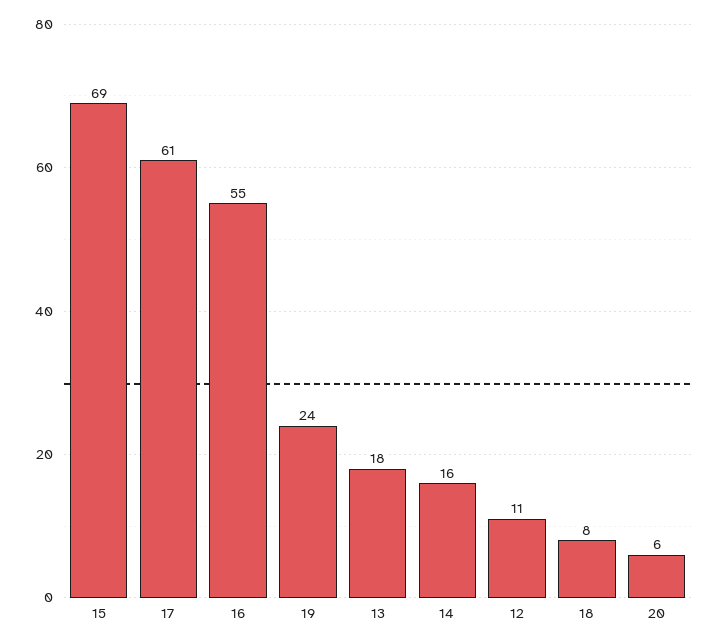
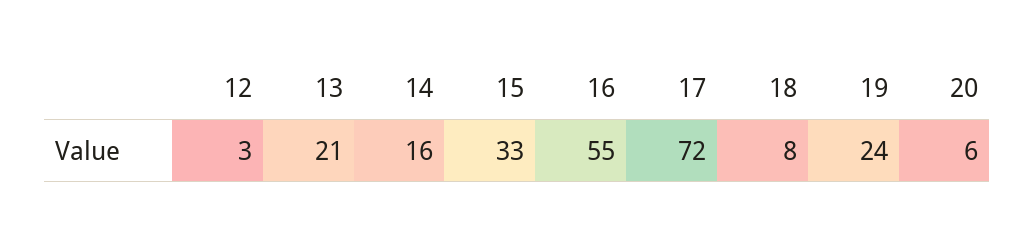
  {
-   "15": 69,
+   "15": 33,
-   "17": 61,
+   "17": 72,
    "16": 55,
    "19": 24,
-   "13": 18,
+   "13": 21,
    "14": 16,
-   "12": 11,
+   "12": 3,
    "18": 8,
    "20": 6
  }

